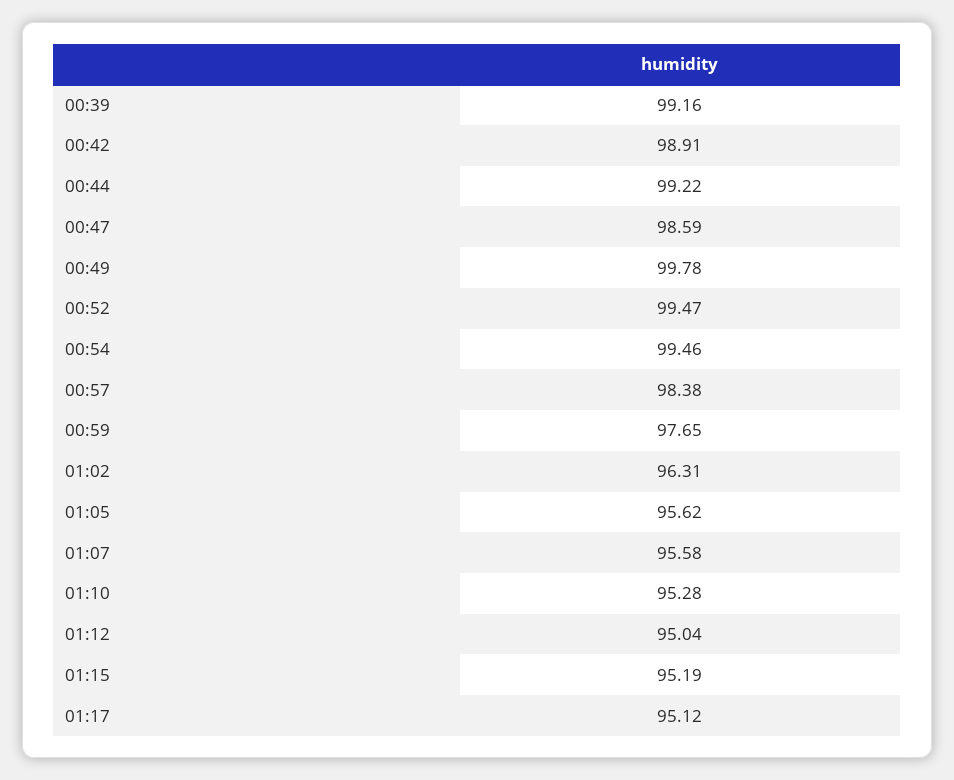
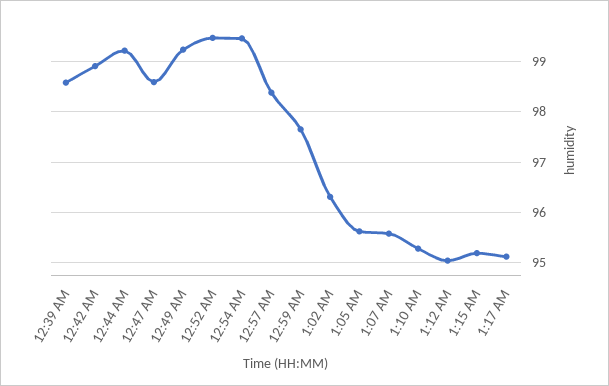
  {
-   "00:39": 99.16,
+   "00:39": 98.6,
    "00:42": 98.91,
    "00:44": 99.22,
    "00:47": 98.59,
-   "00:49": 99.78,
+   "00:49": 99.2,
    "00:52": 99.47,
    "00:54": 99.46,
    "00:57": 98.38,
    "00:59": 97.65,
    "01:02": 96.31,
    "01:05": 95.62,
    "01:07": 95.58,
    "01:10": 95.28,
    "01:12": 95.04,
    "01:15": 95.19,
    "01:17": 95.12
  }

